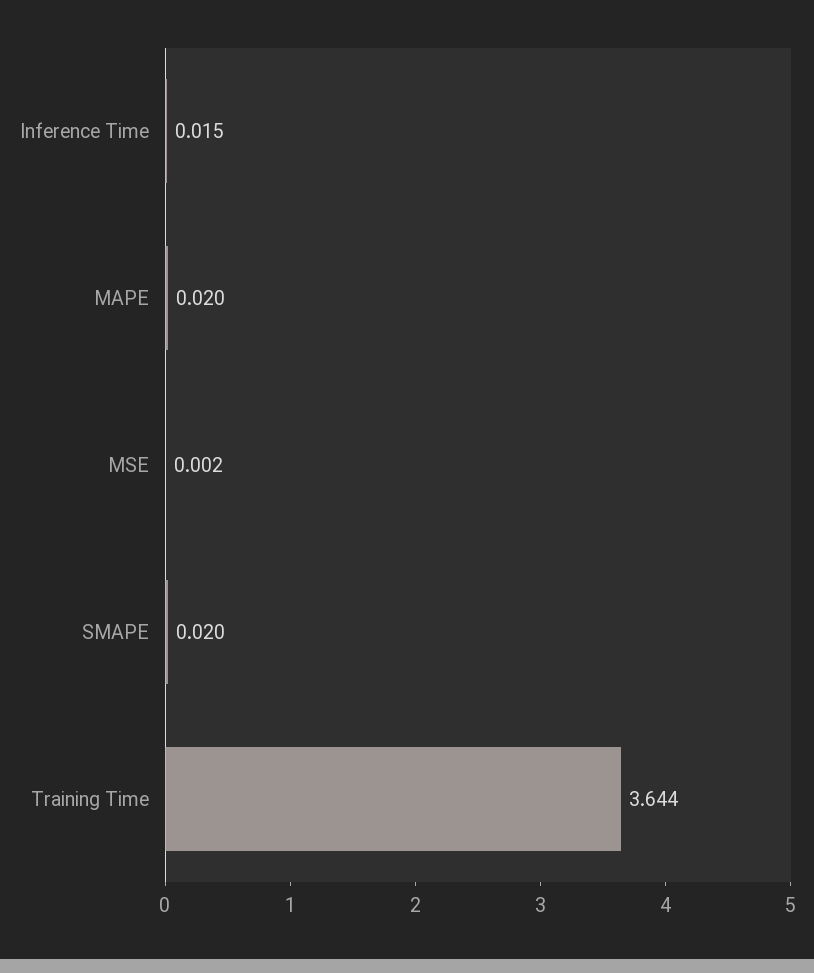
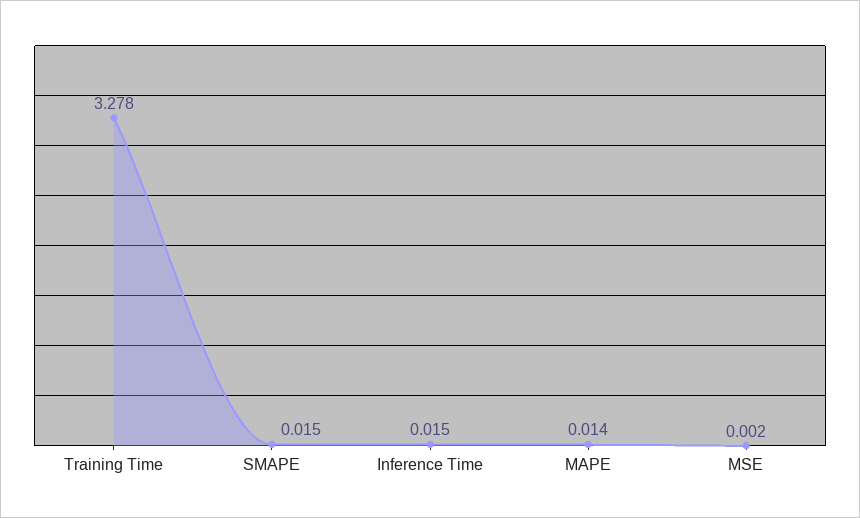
  {
    "Inference Time": 0.015,
-   "MAPE": 0.02,
+   "MAPE": 0.014,
    "MSE": 0.002,
-   "SMAPE": 0.02,
+   "SMAPE": 0.015,
-   "Training Time": 3.644
+   "Training Time": 3.278
  }

